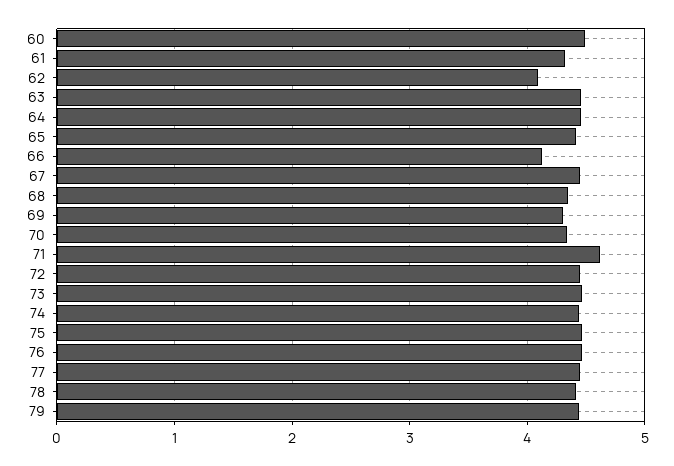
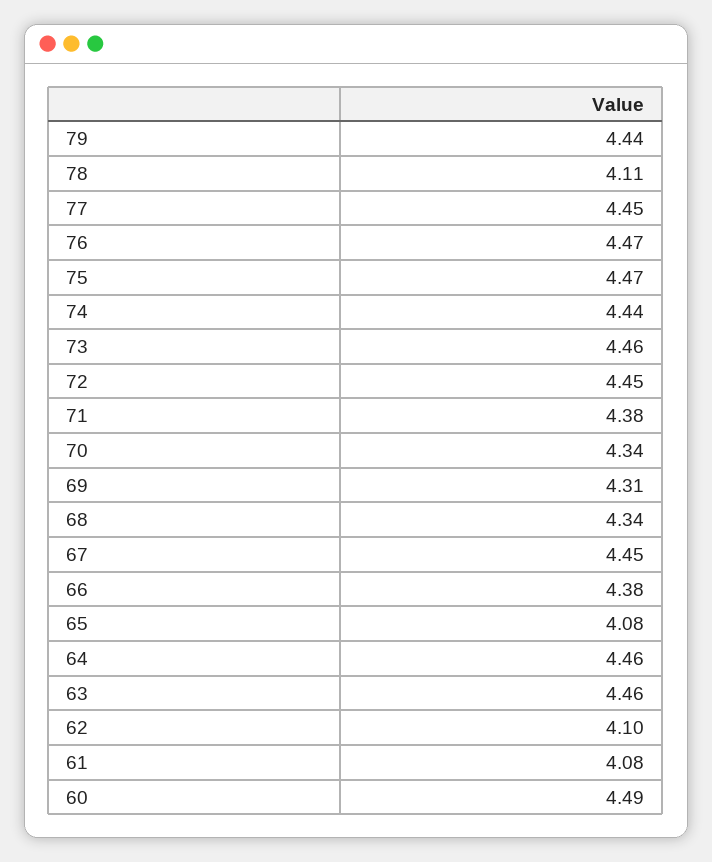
  {
    "60": 4.49,
-   "61": 4.3,
+   "61": 4.08,
    "62": 4.1,
    "63": 4.46,
    "64": 4.46,
-   "65": 4.4,
+   "65": 4.08,
-   "66": 4.1,
+   "66": 4.38,
    "67": 4.45,
    "68": 4.34,
    "69": 4.31,
    "70": 4.34,
-   "71": 4.6,
+   "71": 4.38,
    "72": 4.45,
    "73": 4.46,
    "74": 4.44,
    "75": 4.47,
    "76": 4.47,
    "77": 4.45,
-   "78": 4.4,
+   "78": 4.11,
    "79": 4.44
  }

